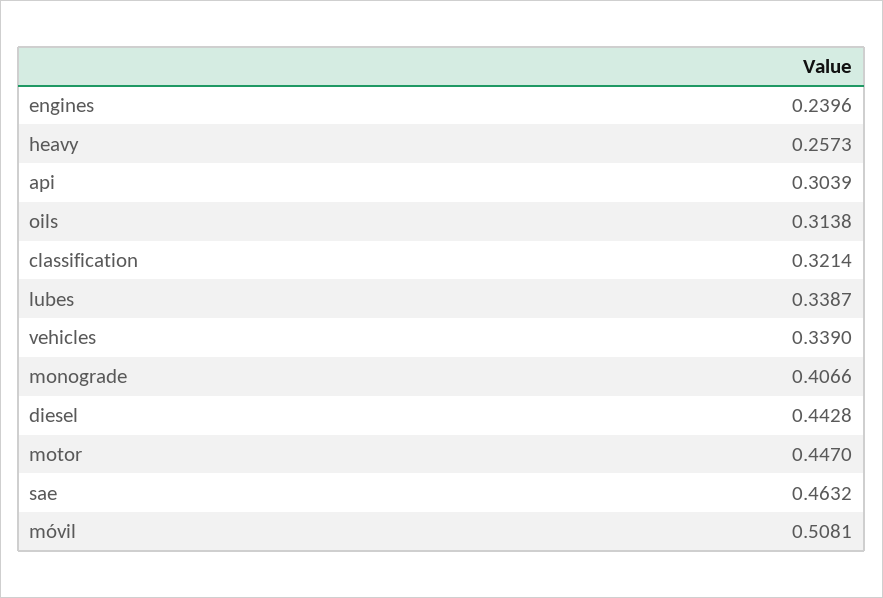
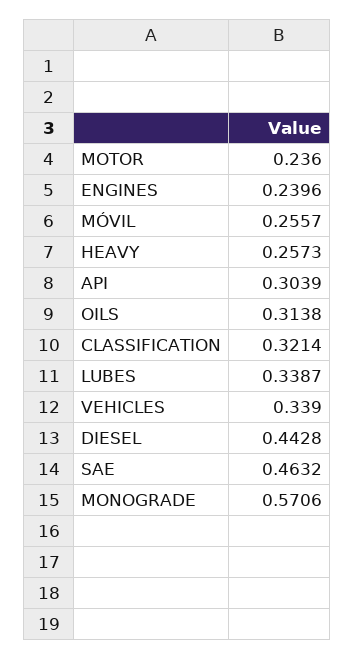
  {
    "engines": 0.2396,
    "heavy": 0.2573,
    "api": 0.3039,
    "oils": 0.3138,
    "classification": 0.3214,
    "lubes": 0.3387,
    "vehicles": 0.339,
-   "monograde": 0.4066,
+   "monograde": 0.5706,
    "diesel": 0.4428,
-   "motor": 0.447,
+   "motor": 0.236,
    "sae": 0.4632,
-   "móvil": 0.5081
+   "móvil": 0.2557
  }

